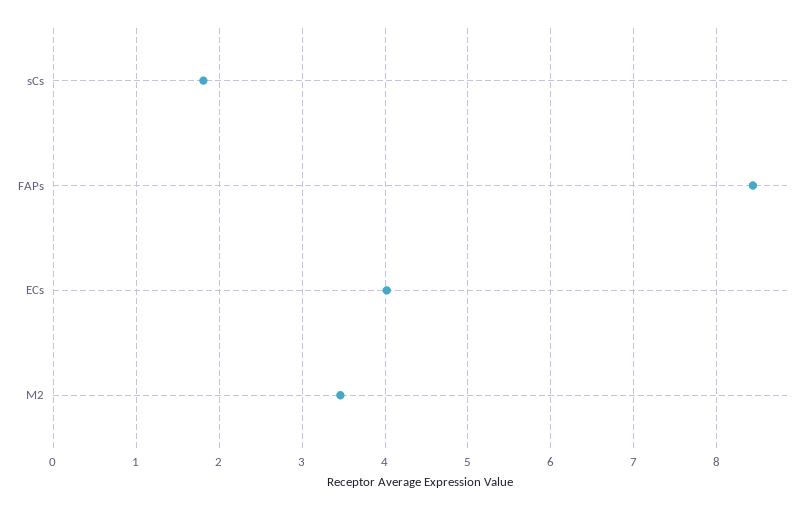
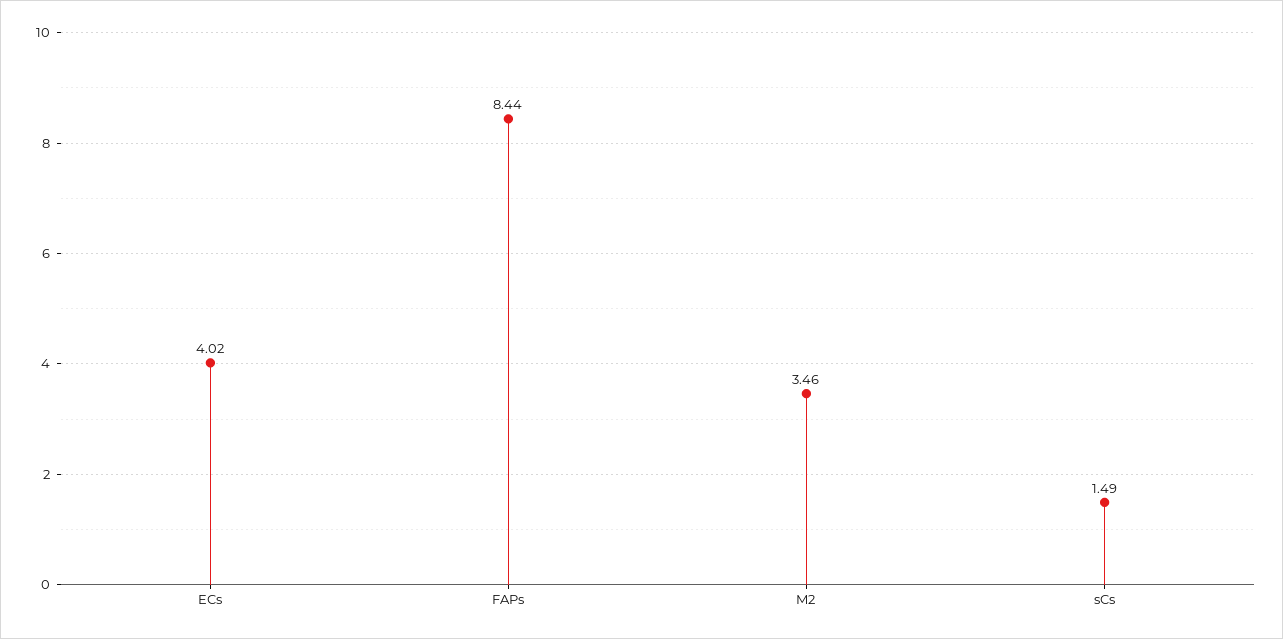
  {
-   "sCs": 1.8,
+   "sCs": 1.49,
    "FAPs": 8.44,
    "ECs": 4.02,
    "M2": 3.46
  }

